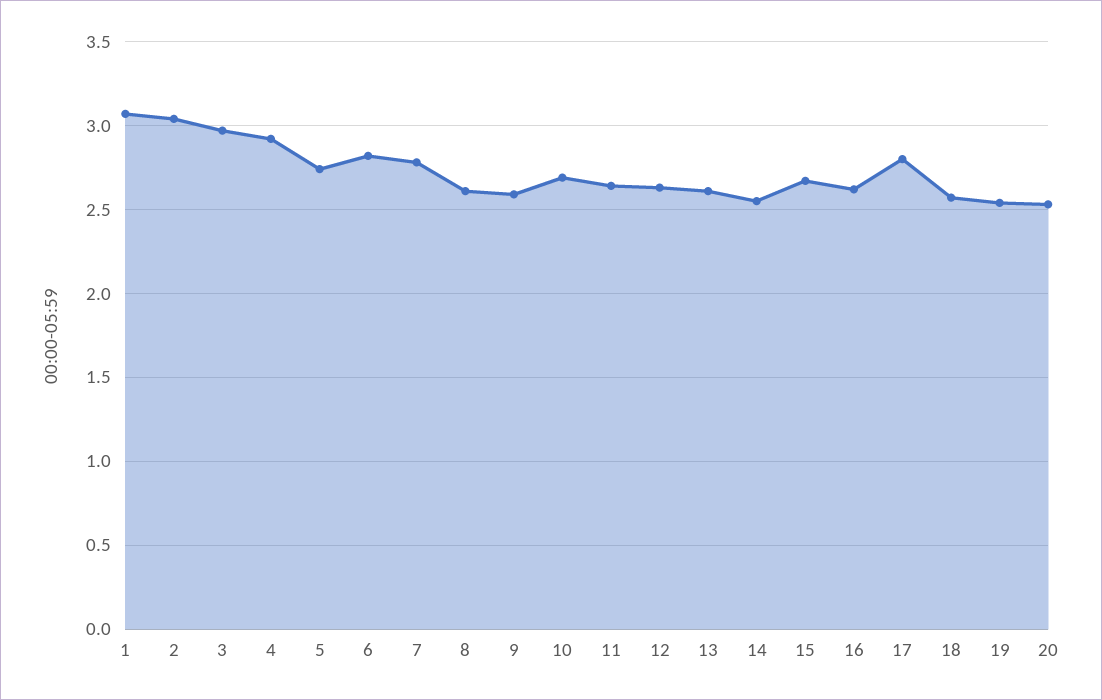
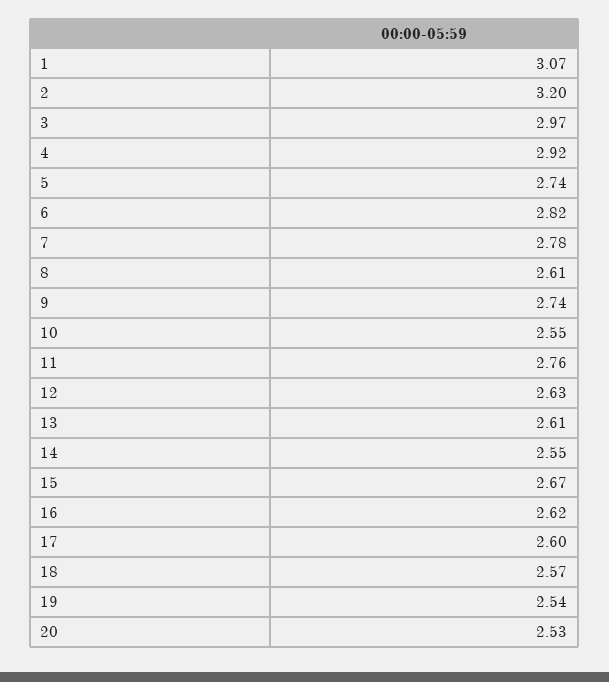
  {
    "1": 3.07,
-   "2": 3.05,
+   "2": 3.2,
    "3": 2.97,
    "4": 2.92,
    "5": 2.74,
    "6": 2.82,
    "7": 2.78,
    "8": 2.61,
-   "9": 2.6,
+   "9": 2.74,
-   "10": 2.7,
+   "10": 2.55,
-   "11": 2.65,
+   "11": 2.76,
    "12": 2.63,
    "13": 2.61,
    "14": 2.55,
    "15": 2.67,
    "16": 2.62,
-   "17": 2.8,
+   "17": 2.6,
    "18": 2.57,
    "19": 2.54,
    "20": 2.53
  }

